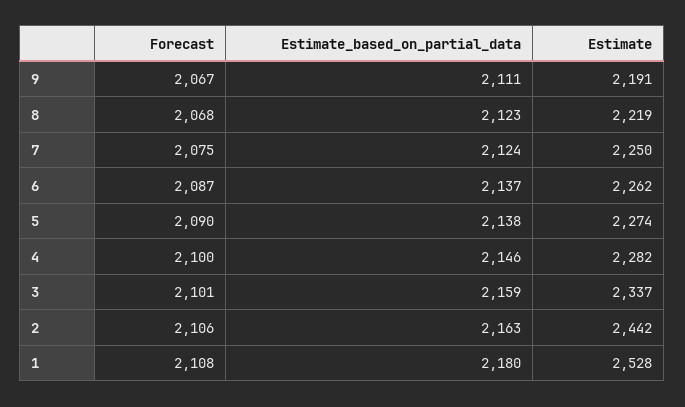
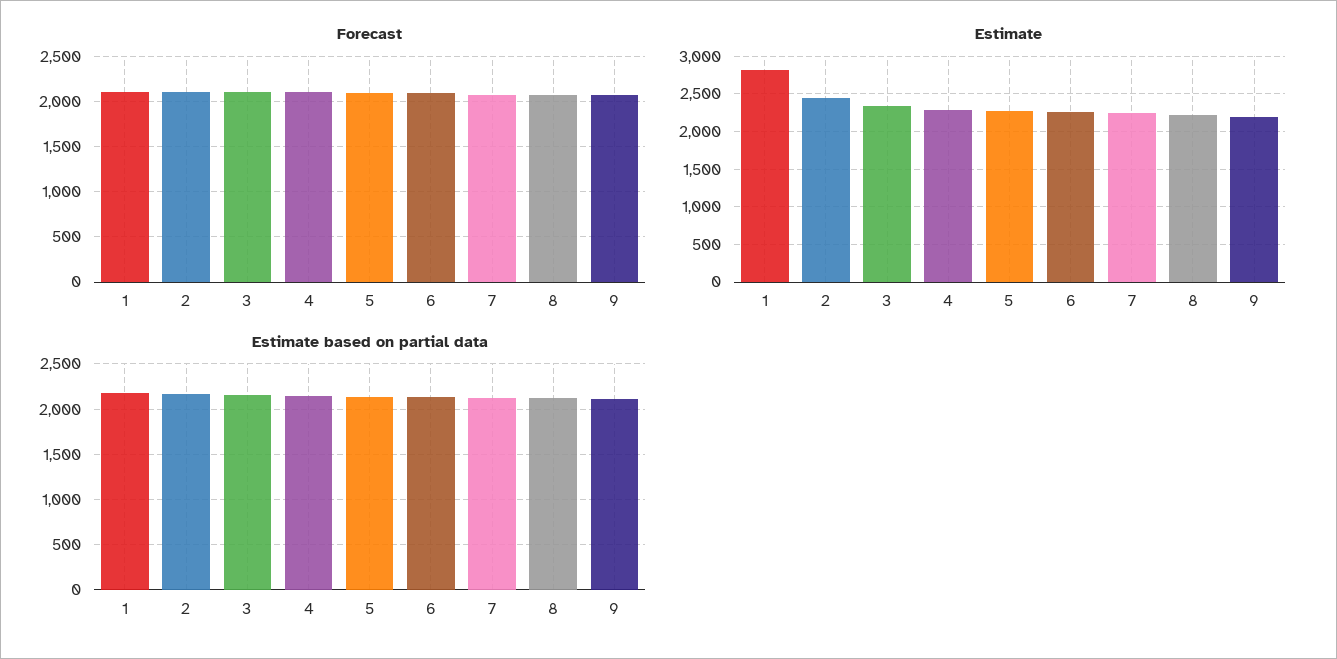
  {
    "Forecast": {
      "9": 2067,
      "8": 2068,
      "7": 2075,
      "6": 2087,
      "5": 2090,
      "4": 2100,
      "3": 2101,
      "2": 2106,
      "1": 2108
    },
    "Estimate_based_on_partial_data": {
      "9": 2111,
      "8": 2123,
      "7": 2124,
      "6": 2137,
      "5": 2138,
      "4": 2146,
      "3": 2159,
      "2": 2163,
      "1": 2180
    },
    "Estimate": {
      "9": 2191,
      "8": 2219,
      "7": 2250,
      "6": 2262,
      "5": 2274,
      "4": 2282,
      "3": 2337,
      "2": 2442,
-     "1": 2528
+     "1": 2800
    }
  }

